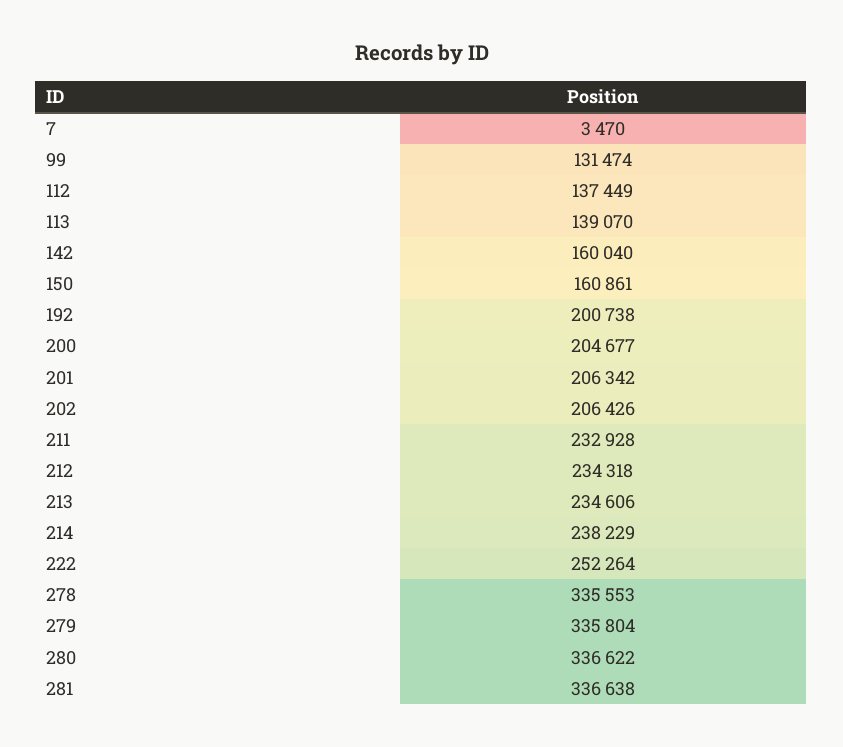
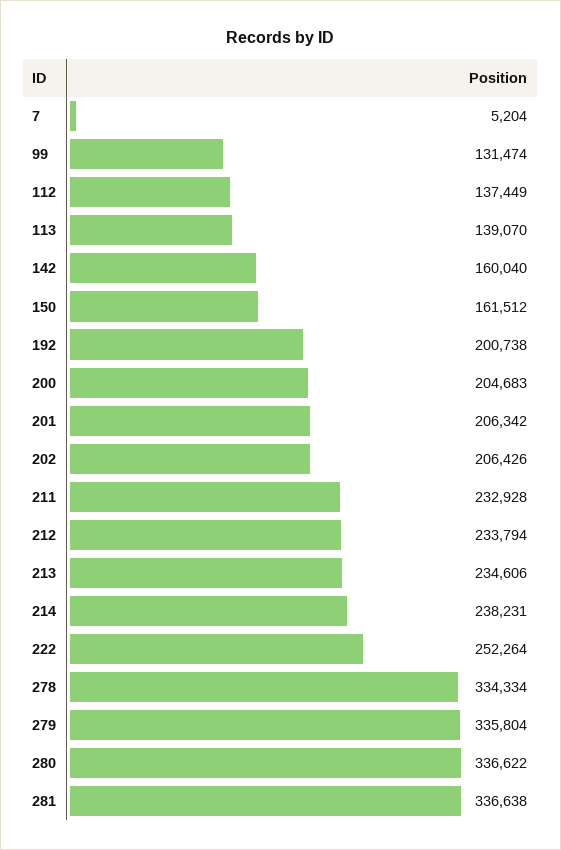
  {
-   "7": 3470,
+   "7": 5204,
    "99": 131474,
    "112": 137449,
    "113": 139070,
    "142": 160040,
-   "150": 160861,
+   "150": 161512,
    "192": 200738,
-   "200": 204677,
+   "200": 204683,
    "201": 206342,
    "202": 206426,
    "211": 232928,
-   "212": 234318,
+   "212": 233794,
    "213": 234606,
-   "214": 238229,
+   "214": 238231,
    "222": 252264,
-   "278": 335553,
+   "278": 334334,
    "279": 335804,
    "280": 336622,
    "281": 336638
  }

